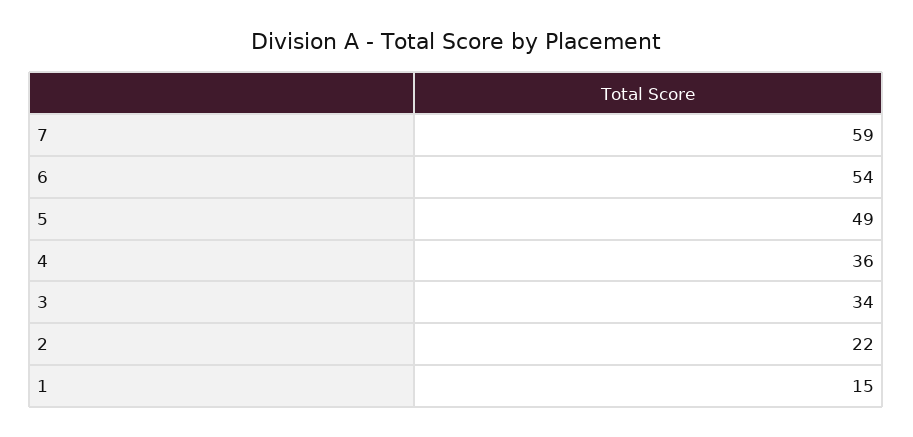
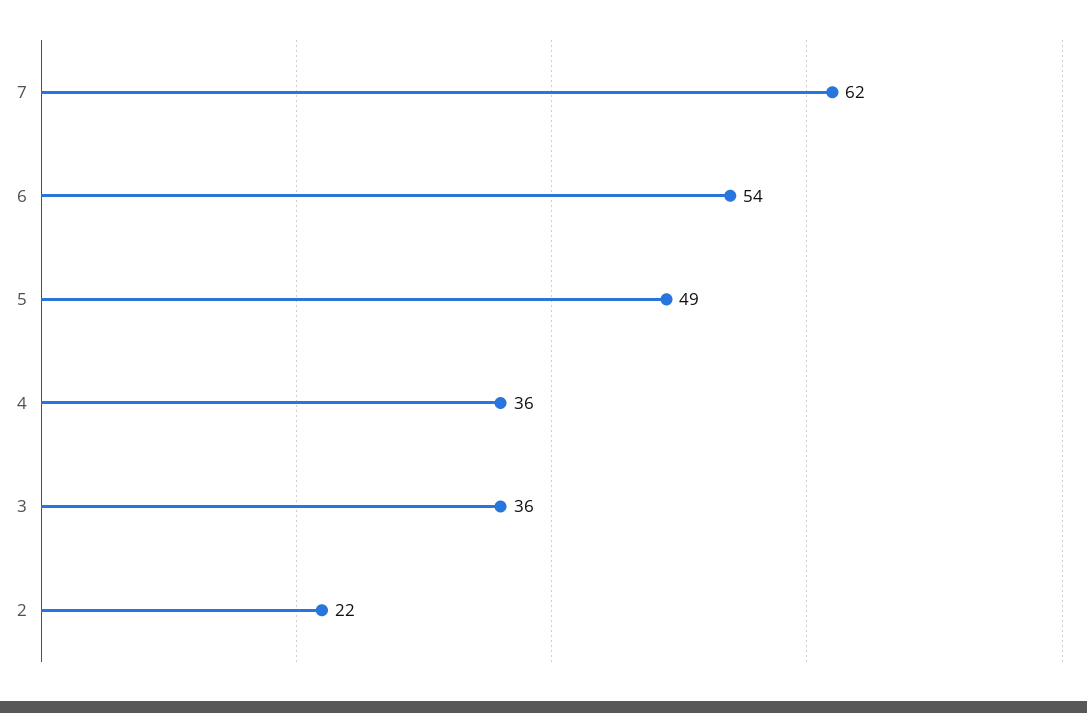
  {
-   "7": 59,
+   "7": 62,
    "6": 54,
    "5": 49,
    "4": 36,
-   "3": 34,
+   "3": 36,
-   "2": 22,
+   "2": 22
-   "1": 15
  }

